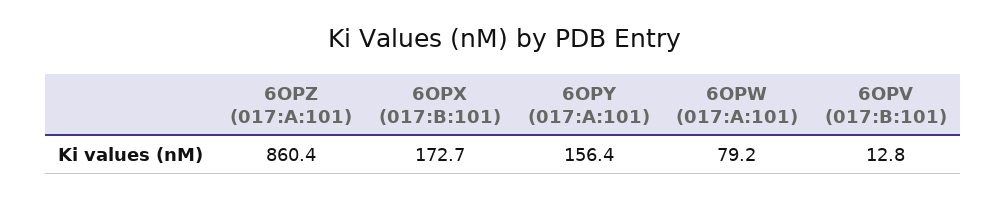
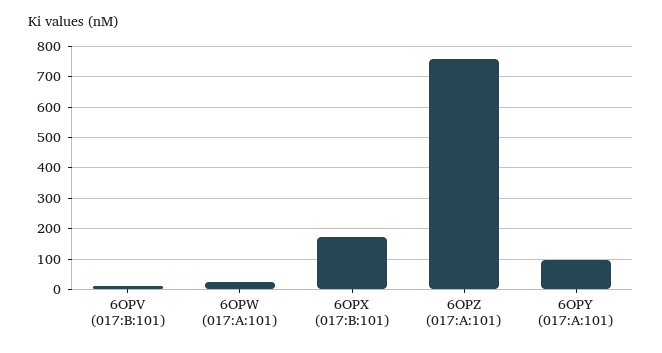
  {
-   "6OPZ (017:A:101)": 860.4,
+   "6OPZ (017:A:101)": 760,
    "6OPX (017:B:101)": 172.7,
-   "6OPY (017:A:101)": 156.4,
+   "6OPY (017:A:101)": 100,
-   "6OPW (017:A:101)": 79.2,
+   "6OPW (017:A:101)": 20,
    "6OPV (017:B:101)": 12.8
  }

